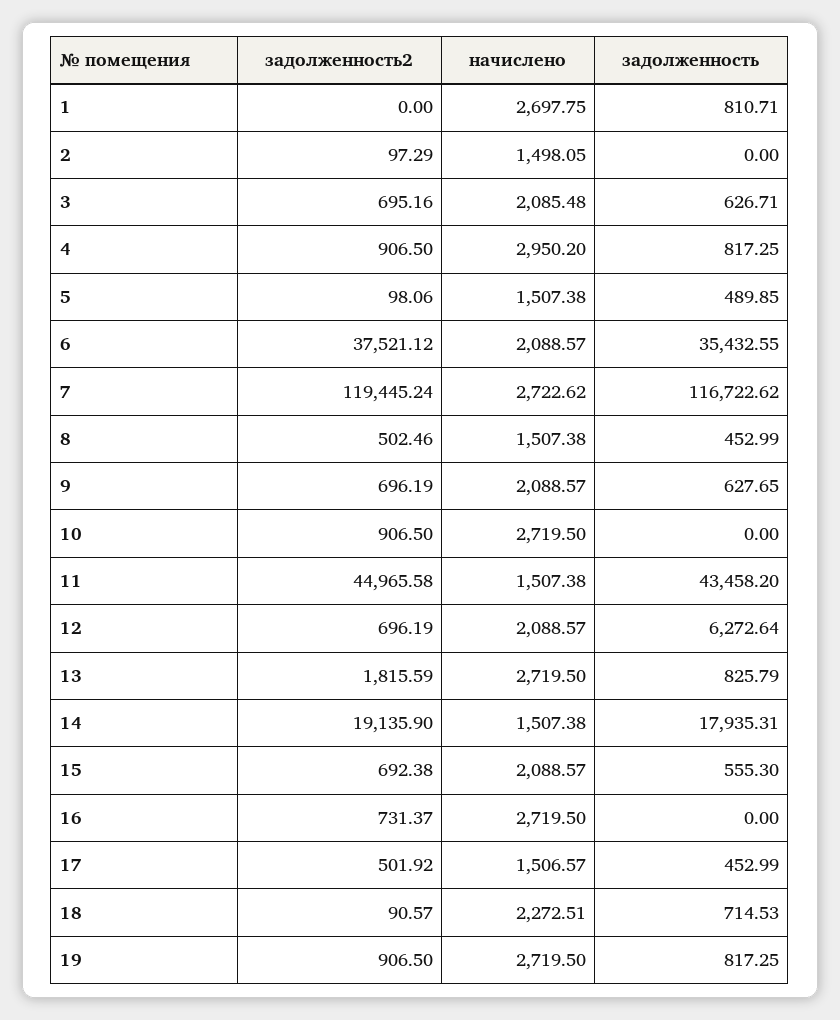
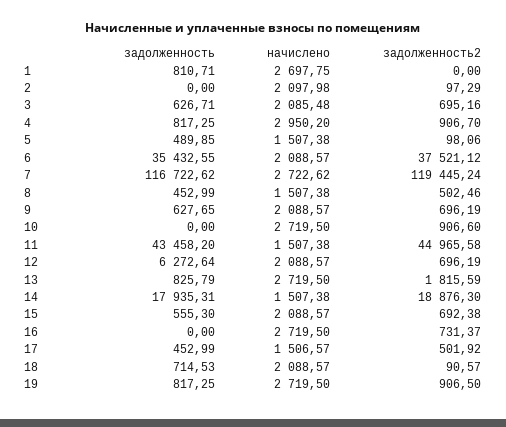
  {
    "задолженность2": {
      "1": 0,
      "2": 97.29,
      "3": 695.16,
-     "4": 906.5,
+     "4": 906.7,
      "5": 98.06,
      "6": 37521.12,
      "7": 119445.24,
      "8": 502.46,
      "9": 696.19,
-     "10": 906.5,
+     "10": 906.6,
      "11": 44965.58,
      "12": 696.19,
      "13": 1815.59,
-     "14": 19135.9,
+     "14": 18876.3,
      "15": 692.38,
      "16": 731.37,
      "17": 501.92,
      "18": 90.57,
      "19": 906.5
    },
    "начислено": {
      "1": 2697.75,
-     "2": 1498.05,
+     "2": 2097.98,
      "3": 2085.48,
      "4": 2950.2,
      "5": 1507.38,
      "6": 2088.57,
      "7": 2722.62,
      "8": 1507.38,
      "9": 2088.57,
      "10": 2719.5,
      "11": 1507.38,
      "12": 2088.57,
      "13": 2719.5,
      "14": 1507.38,
      "15": 2088.57,
      "16": 2719.5,
      "17": 1506.57,
-     "18": 2272.51,
+     "18": 2088.57,
      "19": 2719.5
    },
    "задолженность": {
      "1": 810.71,
      "2": 0,
      "3": 626.71,
      "4": 817.25,
      "5": 489.85,
      "6": 35432.55,
      "7": 116722.62,
      "8": 452.99,
      "9": 627.65,
      "10": 0,
      "11": 43458.2,
      "12": 6272.64,
      "13": 825.79,
      "14": 17935.31,
      "15": 555.3,
      "16": 0,
      "17": 452.99,
      "18": 714.53,
      "19": 817.25
    }
  }

